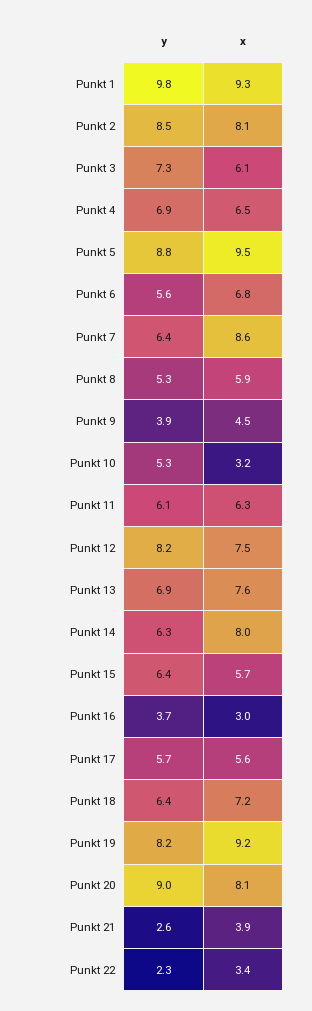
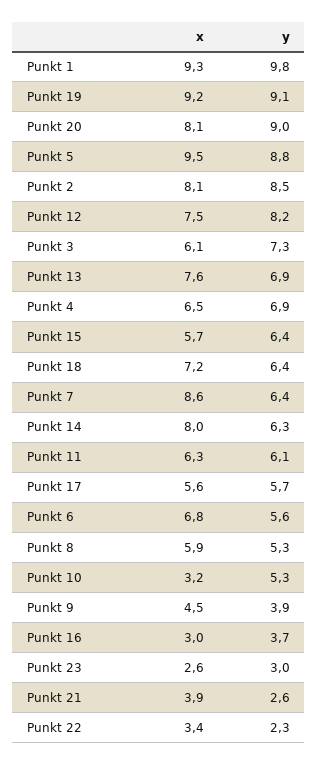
  {
    "y": {
      "Punkt 1": 9.8,
      "Punkt 2": 8.5,
      "Punkt 3": 7.3,
      "Punkt 4": 6.9,
      "Punkt 5": 8.8,
      "Punkt 6": 5.6,
      "Punkt 7": 6.4,
      "Punkt 8": 5.3,
      "Punkt 9": 3.9,
      "Punkt 10": 5.3,
      "Punkt 11": 6.1,
      "Punkt 12": 8.2,
      "Punkt 13": 6.9,
      "Punkt 14": 6.3,
      "Punkt 15": 6.4,
      "Punkt 16": 3.7,
      "Punkt 17": 5.7,
      "Punkt 18": 6.4,
-     "Punkt 19": 8.2,
+     "Punkt 19": 9.1,
      "Punkt 20": 9,
      "Punkt 21": 2.6,
-     "Punkt 22": 2.3
+     "Punkt 22": 2.3,
+     "Punkt 23": 3
    },
    "x": {
      "Punkt 1": 9.3,
      "Punkt 2": 8.1,
      "Punkt 3": 6.1,
      "Punkt 4": 6.5,
      "Punkt 5": 9.5,
      "Punkt 6": 6.8,
      "Punkt 7": 8.6,
      "Punkt 8": 5.9,
      "Punkt 9": 4.5,
      "Punkt 10": 3.2,
      "Punkt 11": 6.3,
      "Punkt 12": 7.5,
      "Punkt 13": 7.6,
      "Punkt 14": 8,
      "Punkt 15": 5.7,
      "Punkt 16": 3,
      "Punkt 17": 5.6,
      "Punkt 18": 7.2,
      "Punkt 19": 9.2,
      "Punkt 20": 8.1,
      "Punkt 21": 3.9,
-     "Punkt 22": 3.4
+     "Punkt 22": 3.4,
+     "Punkt 23": 2.6
    }
  }

